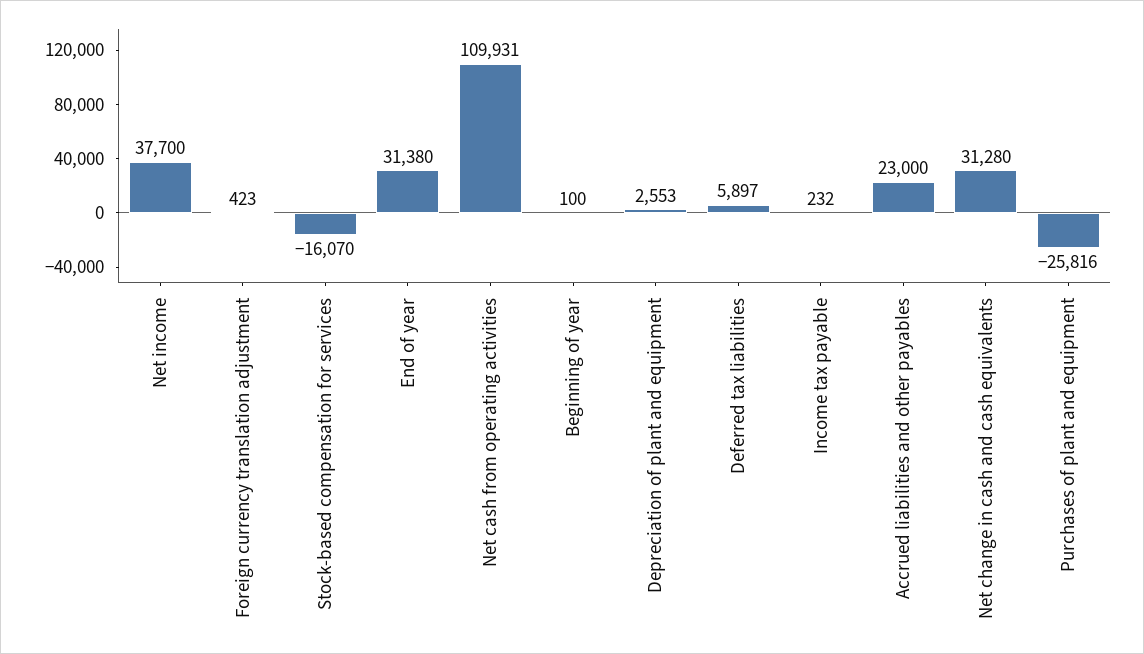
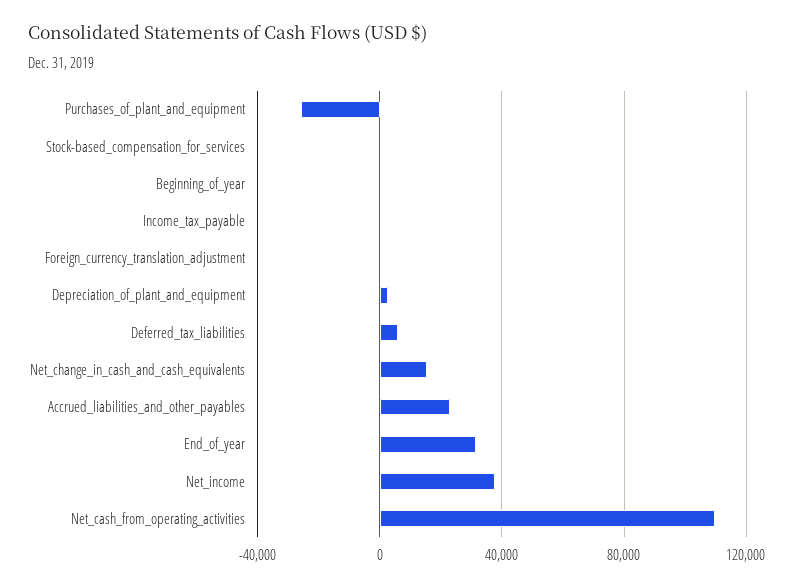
  {
    "Net income": 37700,
    "Foreign currency translation adjustment": 423,
-   "Stock-based compensation for services": -16070,
+   "Stock-based compensation for services": 0,
    "End of year": 31380,
    "Net cash from operating activities": 109931,
    "Beginning of year": 100,
    "Depreciation of plant and equipment": 2553,
    "Deferred tax liabilities": 5897,
    "Income tax payable": 232,
    "Accrued liabilities and other payables": 23000,
-   "Net change in cash and cash equivalents": 31280,
+   "Net change in cash and cash equivalents": 15000,
    "Purchases of plant and equipment": -25816
  }

